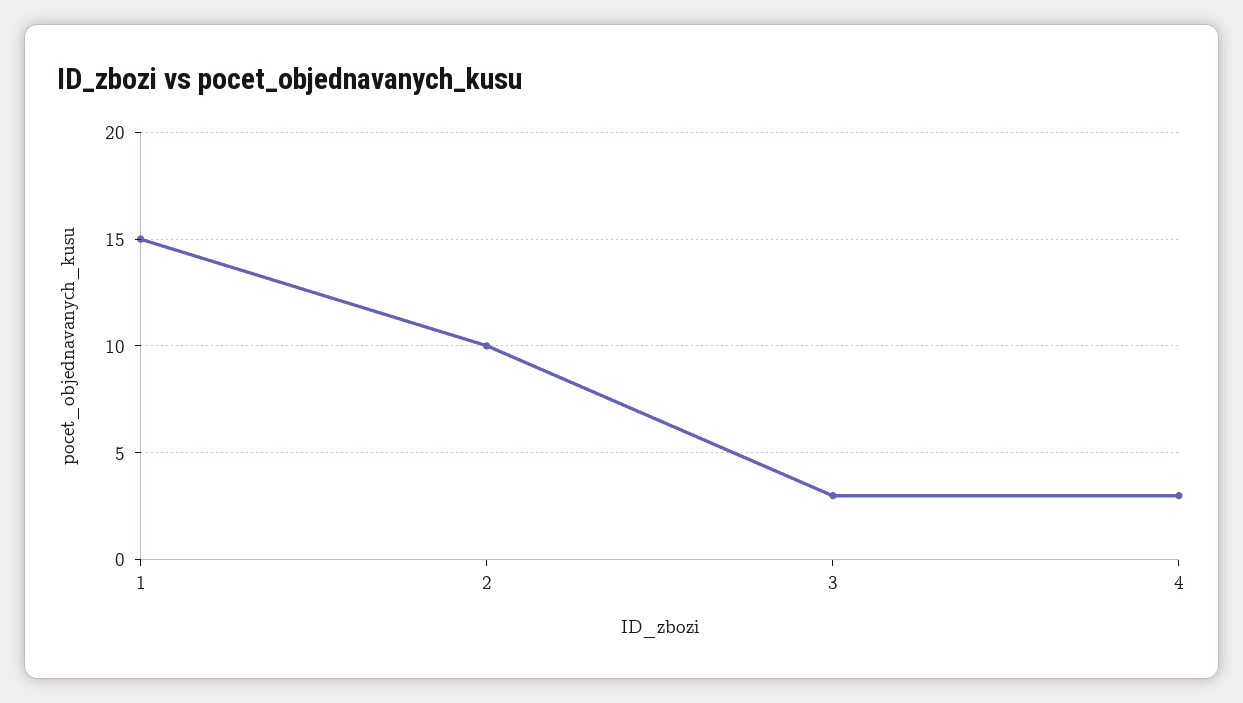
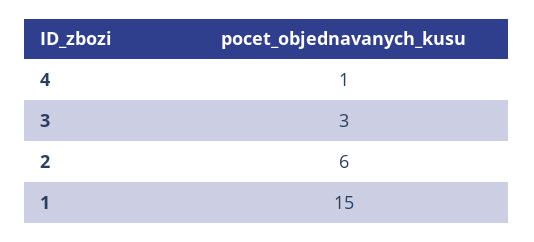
  {
    "1": 15,
-   "2": 10,
+   "2": 6,
    "3": 3,
-   "4": 3
+   "4": 1
  }

